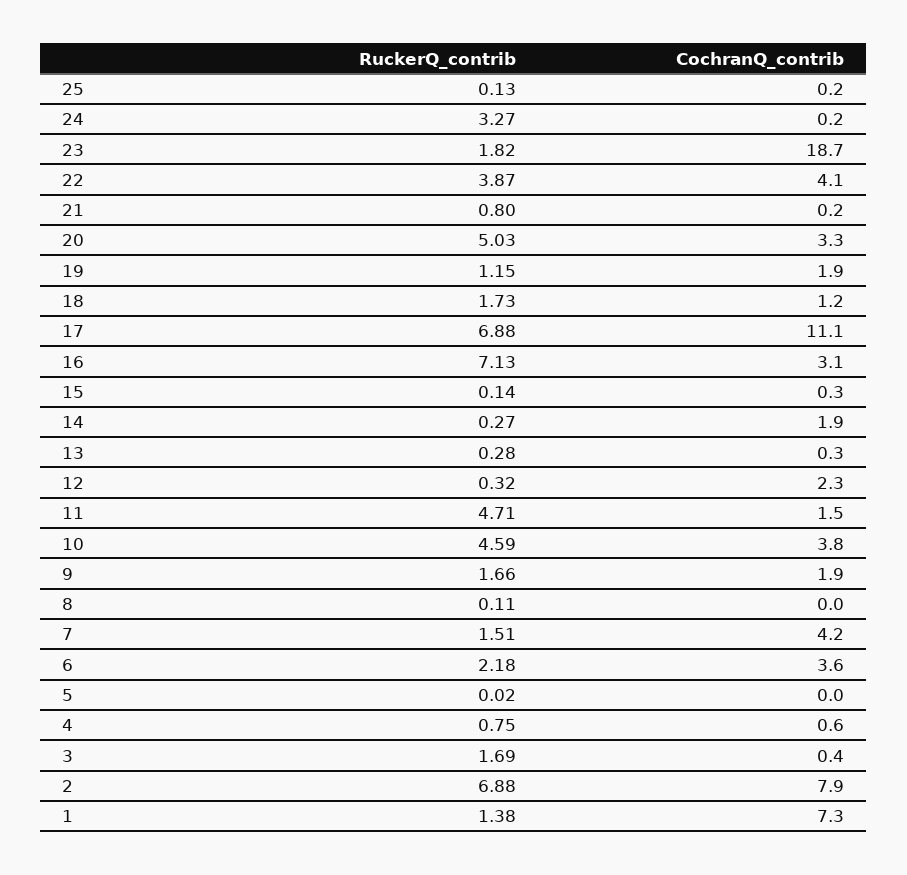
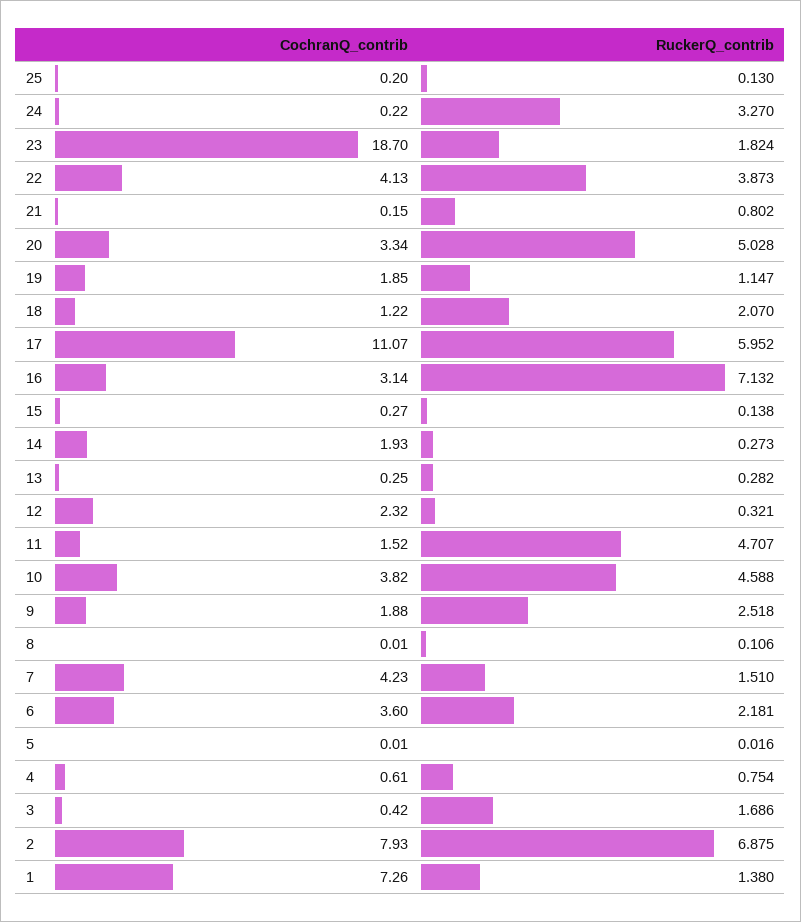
  {
    "RuckerQ_contrib": {
      "25": 0.13,
      "24": 3.27,
      "23": 1.824,
      "22": 3.873,
      "21": 0.802,
      "20": 5.028,
      "19": 1.147,
-     "18": 1.73,
+     "18": 2.07,
-     "17": 6.88,
+     "17": 5.952,
      "16": 7.132,
      "15": 0.138,
      "14": 0.273,
      "13": 0.282,
      "12": 0.321,
      "11": 4.707,
      "10": 4.588,
-     "9": 1.66,
+     "9": 2.518,
      "8": 0.106,
      "7": 1.51,
      "6": 2.181,
      "5": 0.016,
      "4": 0.754,
      "3": 1.686,
      "2": 6.875,
      "1": 1.38
    },
    "CochranQ_contrib": {
      "25": 0.2,
      "24": 0.22,
      "23": 18.7,
      "22": 4.13,
      "21": 0.15,
      "20": 3.34,
      "19": 1.85,
      "18": 1.22,
      "17": 11.07,
      "16": 3.14,
      "15": 0.27,
      "14": 1.93,
      "13": 0.25,
      "12": 2.32,
      "11": 1.52,
      "10": 3.82,
      "9": 1.88,
      "8": 0.01,
      "7": 4.23,
      "6": 3.6,
      "5": 0.01,
      "4": 0.61,
      "3": 0.42,
      "2": 7.93,
      "1": 7.26
    }
  }

